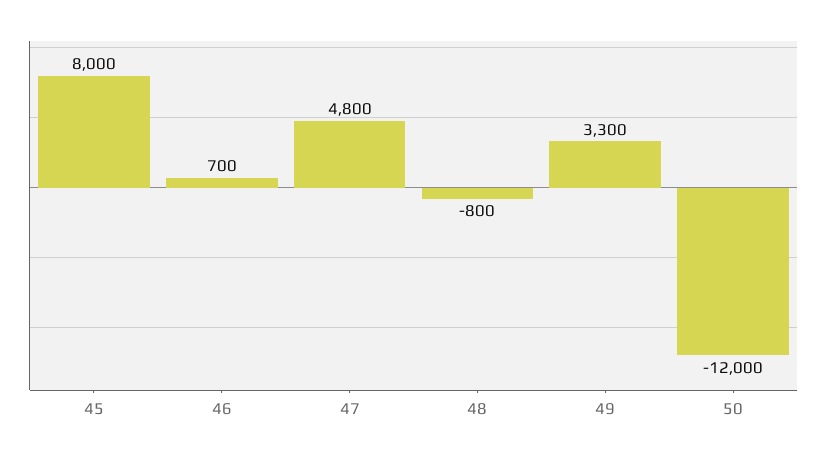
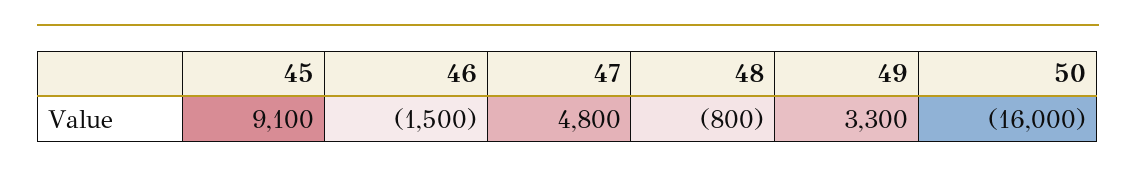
  {
-   "45": 8000,
+   "45": 9100,
-   "46": 700,
+   "46": -1500,
    "47": 4800,
    "48": -800,
    "49": 3300,
-   "50": -12000
+   "50": -16000
  }

